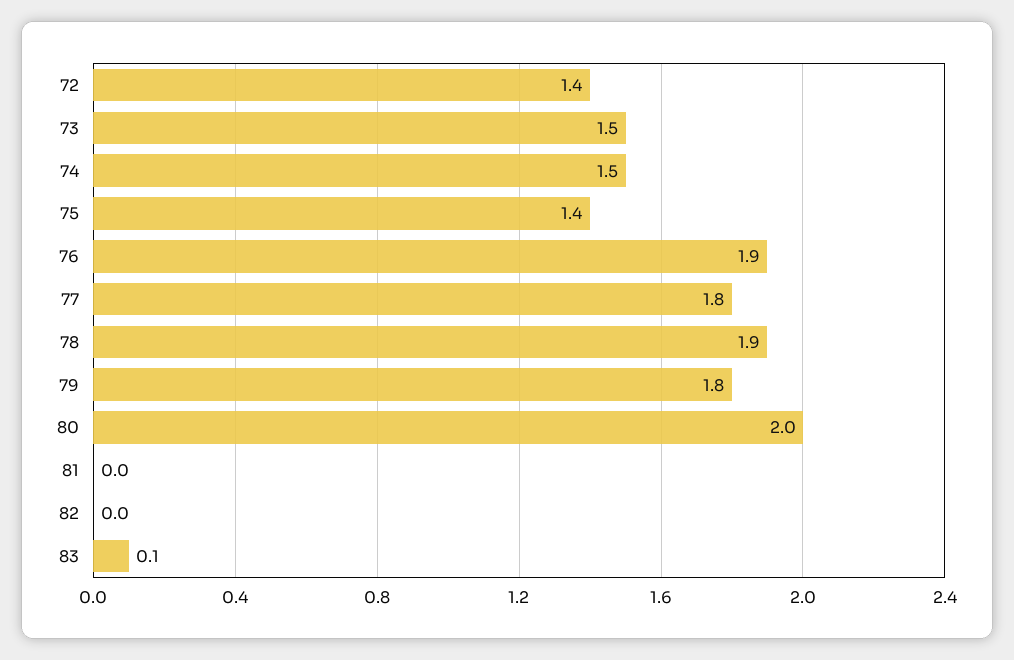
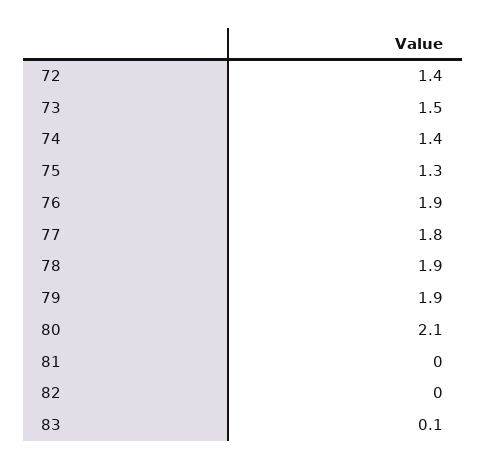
  {
    "72": 1.4,
    "73": 1.5,
-   "74": 1.5,
+   "74": 1.4,
-   "75": 1.4,
+   "75": 1.3,
    "76": 1.9,
    "77": 1.8,
    "78": 1.9,
-   "79": 1.8,
+   "79": 1.9,
-   "80": 2,
+   "80": 2.1,
    "81": 0,
    "82": 0,
    "83": 0.1
  }

